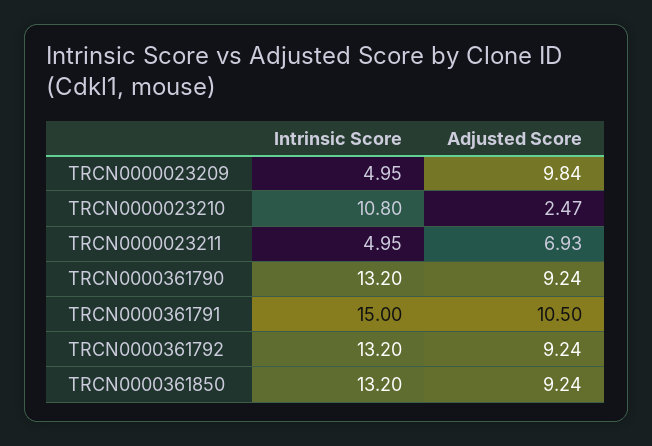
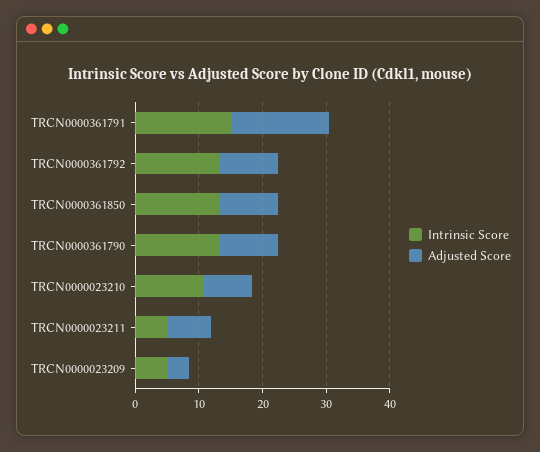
  {
    "Intrinsic Score": {
      "TRCN0000023209": 4.95,
      "TRCN0000023210": 10.8,
      "TRCN0000023211": 4.95,
      "TRCN0000361790": 13.2,
      "TRCN0000361791": 15,
      "TRCN0000361792": 13.2,
      "TRCN0000361850": 13.2
    },
    "Adjusted Score": {
-     "TRCN0000023209": 9.84,
+     "TRCN0000023209": 4,
-     "TRCN0000023210": 2.47,
+     "TRCN0000023210": 8,
      "TRCN0000023211": 6.93,
      "TRCN0000361790": 9.24,
-     "TRCN0000361791": 10.5,
+     "TRCN0000361791": 16,
      "TRCN0000361792": 9.24,
      "TRCN0000361850": 9.24
    }
  }

